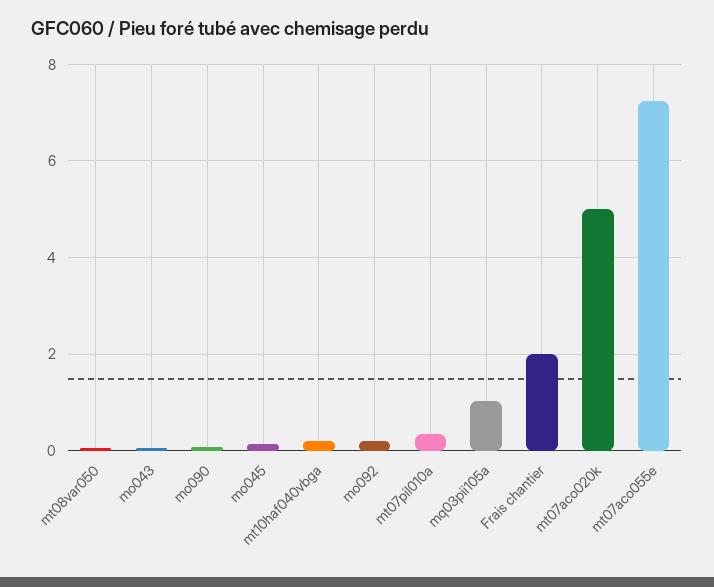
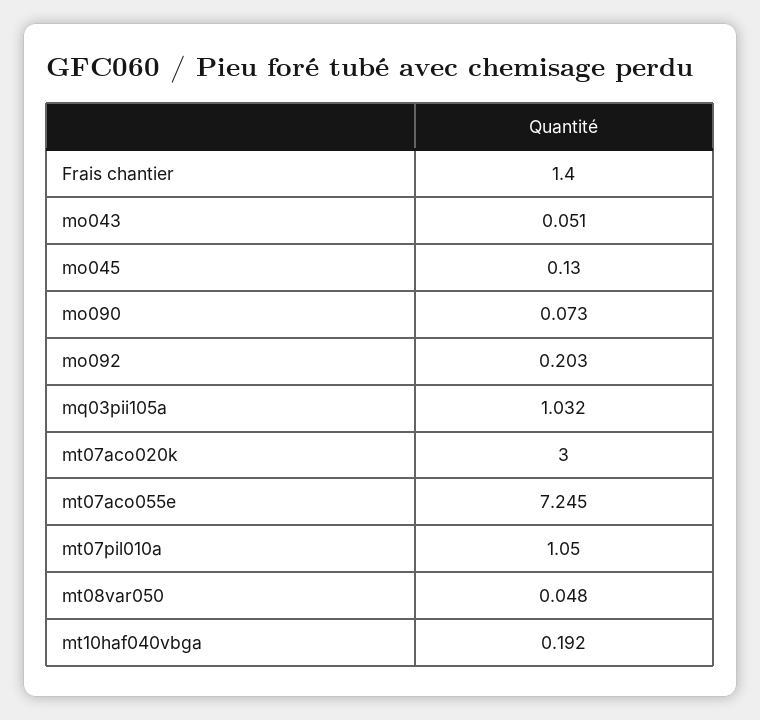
  {
    "mt08var050": 0.048,
    "mo043": 0.051,
    "mo090": 0.073,
    "mo045": 0.13,
    "mt10haf040vbga": 0.192,
    "mo092": 0.203,
-   "mt07pil010a": 0.4,
+   "mt07pil010a": 1.05,
    "mq03pii105a": 1.032,
-   "Frais chantier": 2,
+   "Frais chantier": 1.4,
-   "mt07aco020k": 5,
+   "mt07aco020k": 3,
    "mt07aco055e": 7.245
  }

